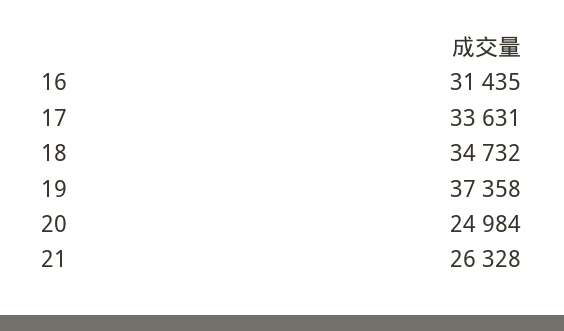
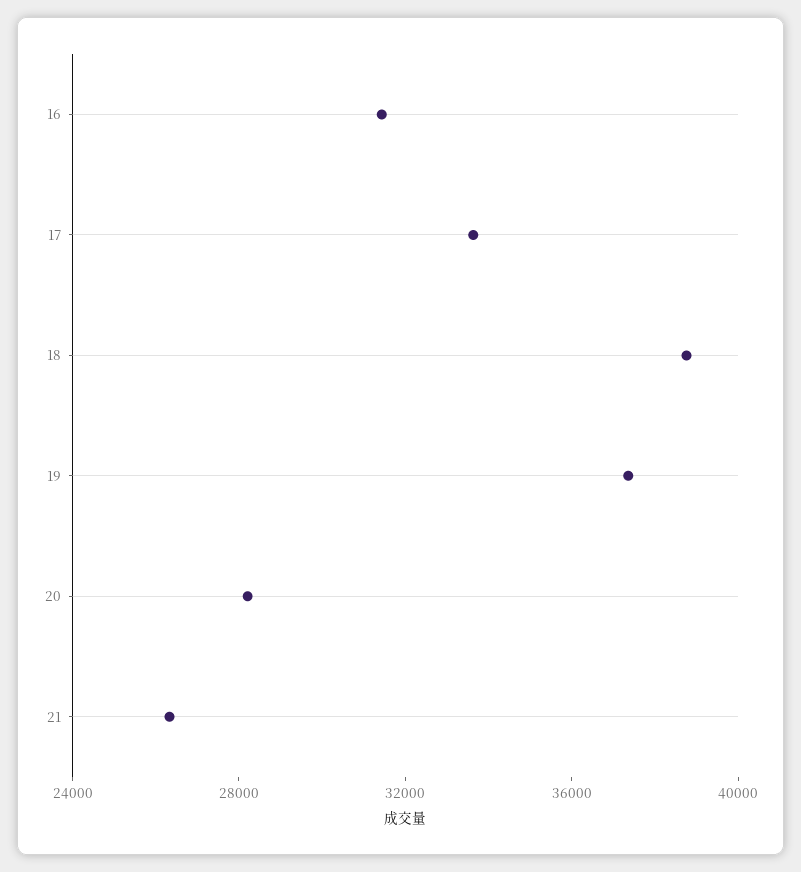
  {
    "16": 31435,
    "17": 33631,
-   "18": 34732,
+   "18": 39000,
    "19": 37358,
-   "20": 24984,
+   "20": 28000,
    "21": 26328
  }

